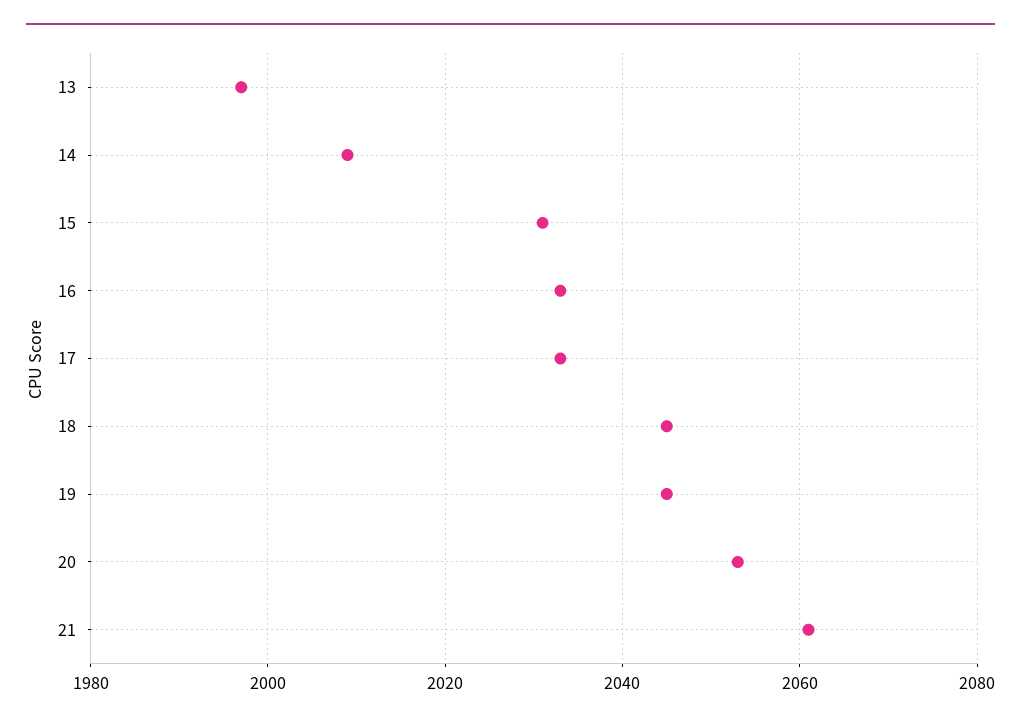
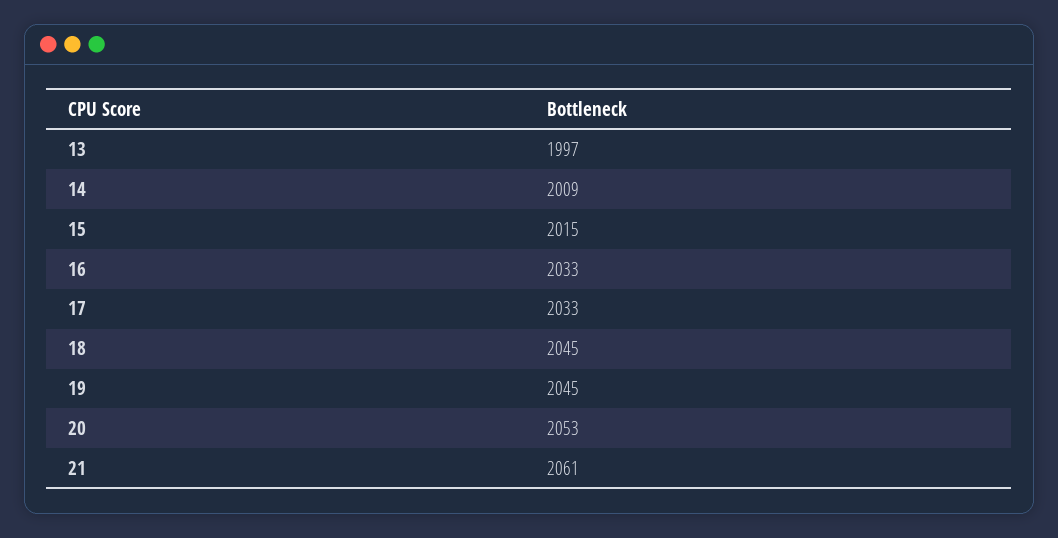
  {
    "13": 1997,
    "14": 2009,
-   "15": 2030,
+   "15": 2015,
    "16": 2033,
    "17": 2033,
    "18": 2045,
    "19": 2045,
    "20": 2053,
    "21": 2061
  }

